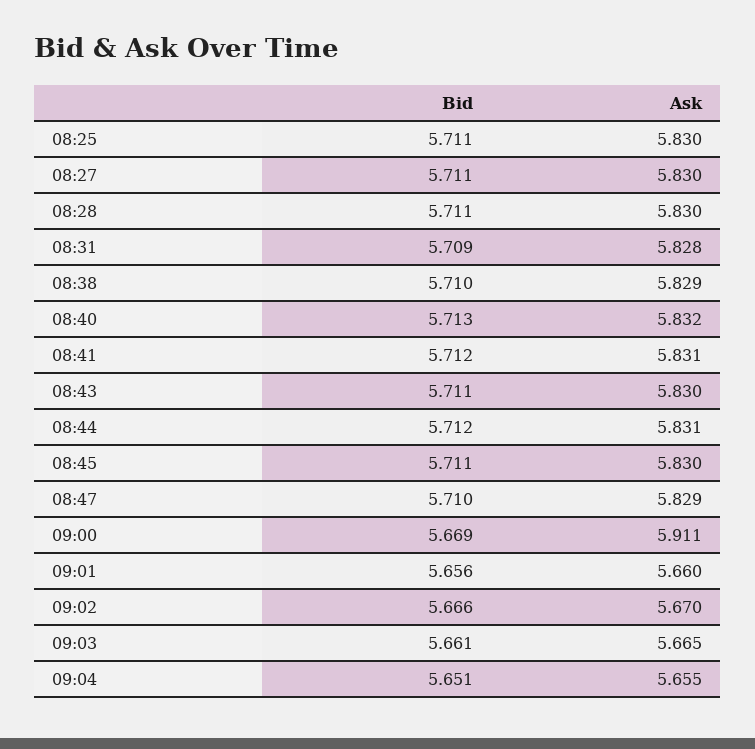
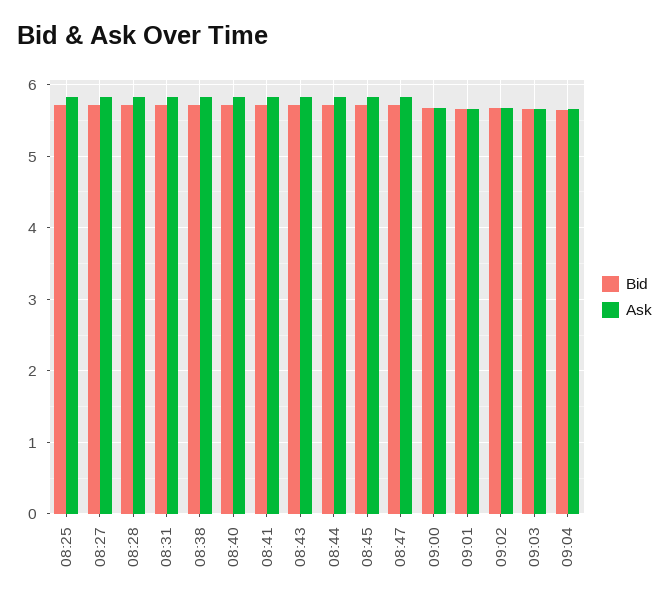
  {
    "Bid": {
      "08:25": 5.711,
      "08:27": 5.711,
      "08:28": 5.711,
      "08:31": 5.709,
      "08:38": 5.71,
      "08:40": 5.713,
      "08:41": 5.712,
      "08:43": 5.711,
      "08:44": 5.712,
      "08:45": 5.711,
      "08:47": 5.71,
      "09:00": 5.669,
      "09:01": 5.656,
      "09:02": 5.666,
      "09:03": 5.661,
      "09:04": 5.651
    },
    "Ask": {
      "08:25": 5.83,
      "08:27": 5.83,
      "08:28": 5.83,
      "08:31": 5.828,
      "08:38": 5.829,
      "08:40": 5.832,
      "08:41": 5.831,
      "08:43": 5.83,
      "08:44": 5.831,
      "08:45": 5.83,
      "08:47": 5.829,
-     "09:00": 5.911,
+     "09:00": 5.7,
      "09:01": 5.66,
      "09:02": 5.67,
      "09:03": 5.665,
      "09:04": 5.655
    }
  }

